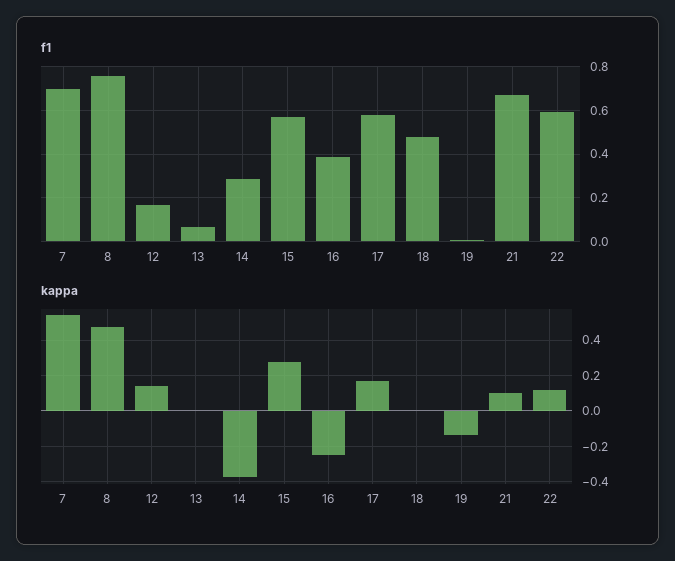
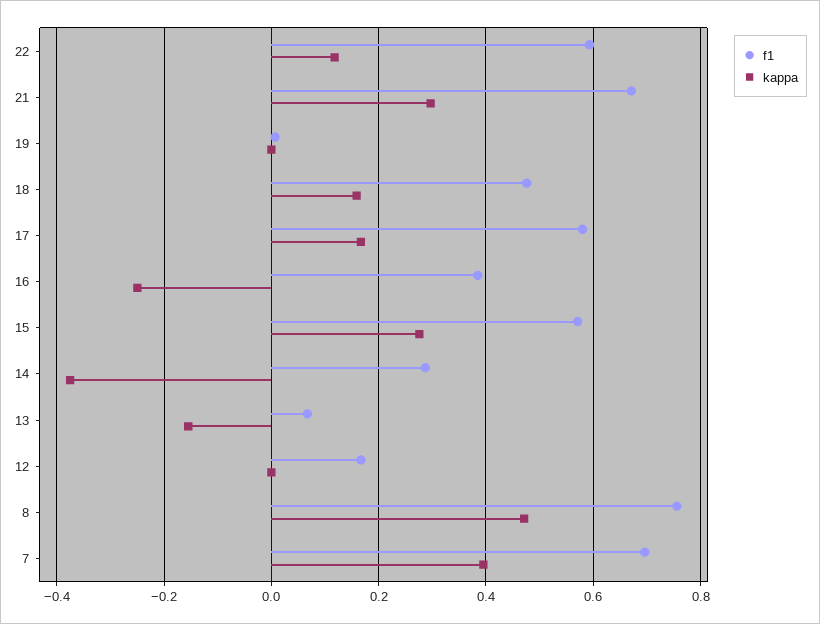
  {
    "f1": {
      "7": 0.7,
      "8": 0.76,
      "12": 0.16,
      "13": 0.06,
      "14": 0.28,
      "15": 0.58,
      "16": 0.38,
      "17": 0.58,
      "18": 0.48,
      "19": 0,
      "21": 0.68,
      "22": 0.6
    },
    "kappa": {
-     "7": 0.55,
+     "7": 0.4,
      "8": 0.48,
-     "12": 0.15,
+     "12": 0,
-     "13": 0,
+     "13": -0.16,
      "14": -0.38,
      "15": 0.28,
      "16": -0.26,
      "17": 0.16,
-     "18": 0,
+     "18": 0.16,
-     "19": -0.15,
+     "19": 0,
-     "21": 0.1,
+     "21": 0.3,
      "22": 0.12
    }
  }

